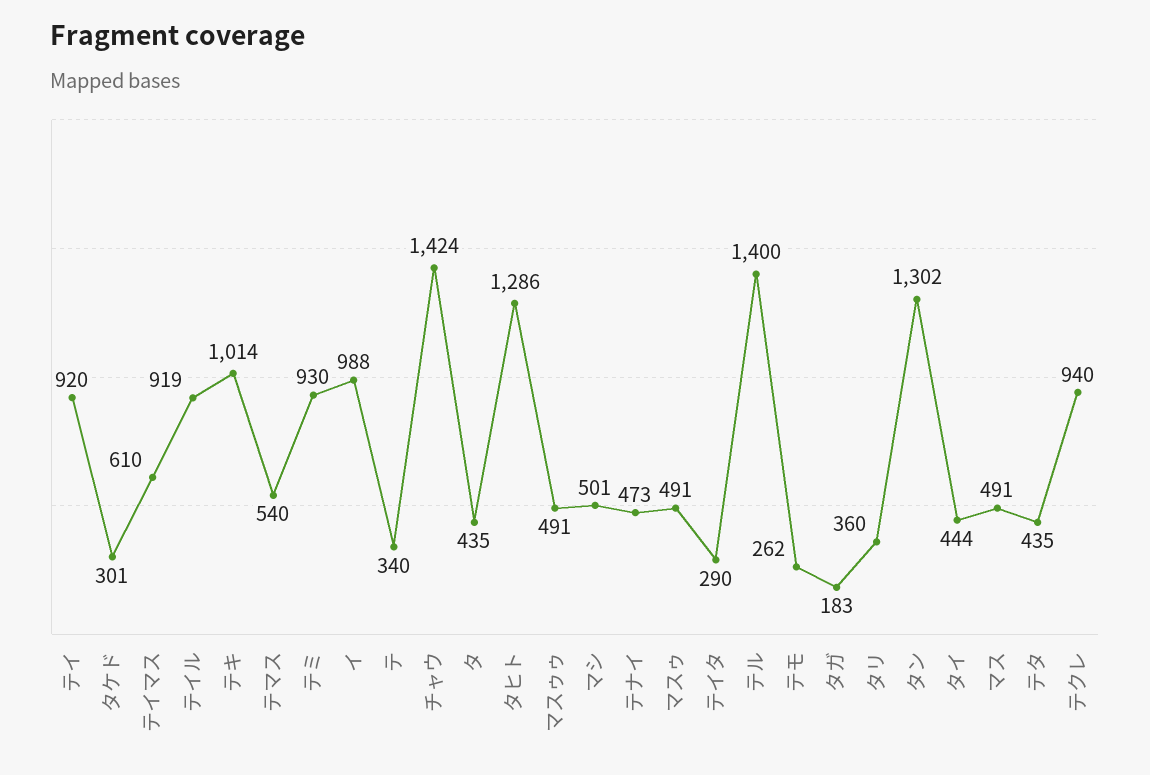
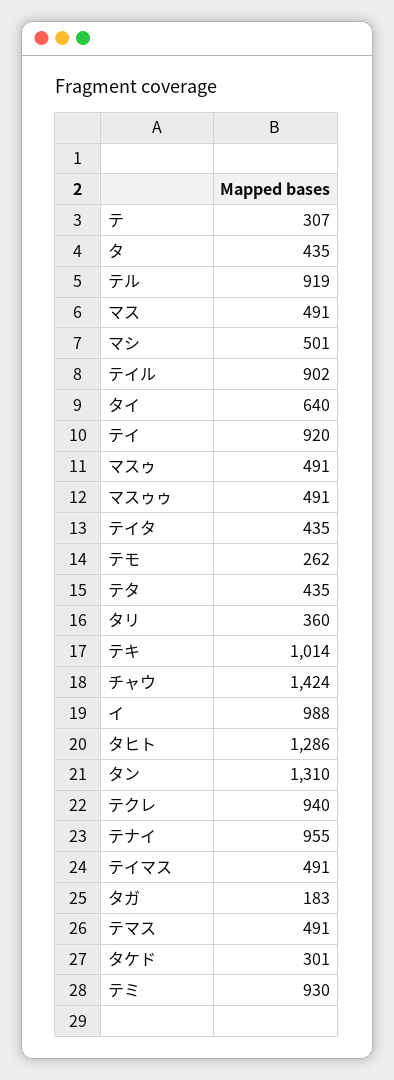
  {
    "テイ": 920,
    "タケド": 301,
-   "テイマス": 610,
+   "テイマス": 491,
-   "テイル": 919,
+   "テイル": 902,
    "テキ": 1014,
-   "テマス": 540,
+   "テマス": 491,
    "テミ": 930,
    "イ": 988,
-   "テ": 340,
+   "テ": 307,
    "チャウ": 1424,
    "タ": 435,
    "タヒト": 1286,
    "マスゥゥ": 491,
    "マシ": 501,
-   "テナイ": 473,
+   "テナイ": 955,
    "マスゥ": 491,
-   "テイタ": 290,
+   "テイタ": 435,
-   "テル": 1400,
+   "テル": 919,
    "テモ": 262,
    "タガ": 183,
    "タリ": 360,
-   "タン": 1302,
+   "タン": 1310,
-   "タイ": 444,
+   "タイ": 640,
    "マス": 491,
    "テタ": 435,
    "テクレ": 940
  }

